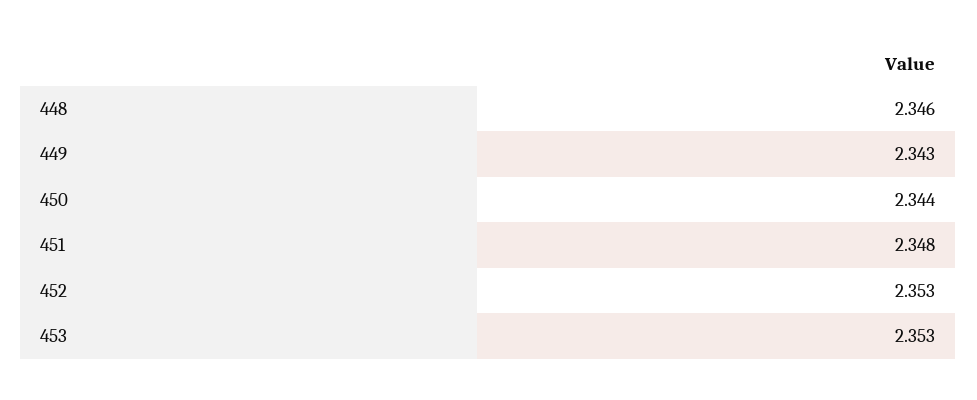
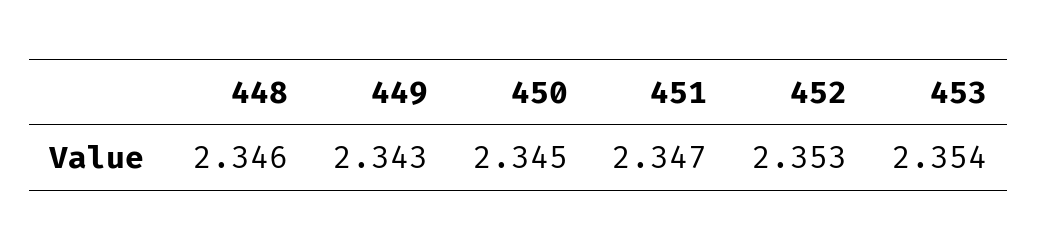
  {
    "448": 2.346,
    "449": 2.343,
-   "450": 2.344,
+   "450": 2.345,
-   "451": 2.348,
+   "451": 2.347,
    "452": 2.353,
-   "453": 2.353
+   "453": 2.354
  }

